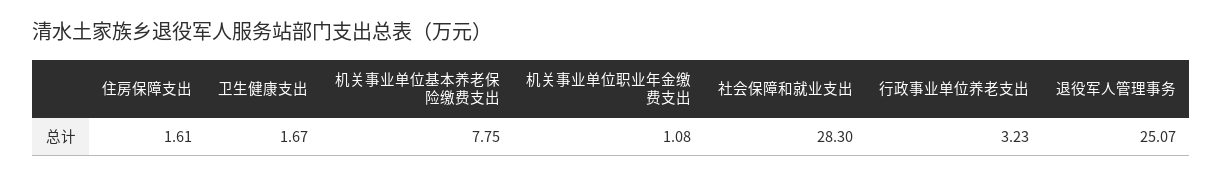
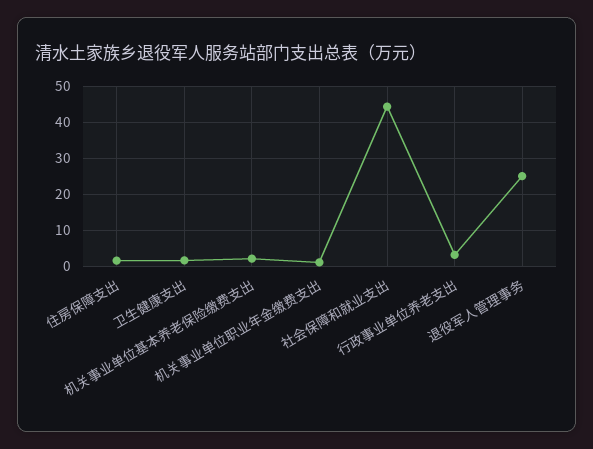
  {
    "住房保障支出": 1.61,
    "卫生健康支出": 1.67,
-   "机关事业单位基本养老保险缴费支出": 7.75,
+   "机关事业单位基本养老保险缴费支出": 2,
    "机关事业单位职业年金缴费支出": 1.08,
-   "社会保障和就业支出": 28.3,
+   "社会保障和就业支出": 44,
    "行政事业单位养老支出": 3.23,
    "退役军人管理事务": 25.07
  }

